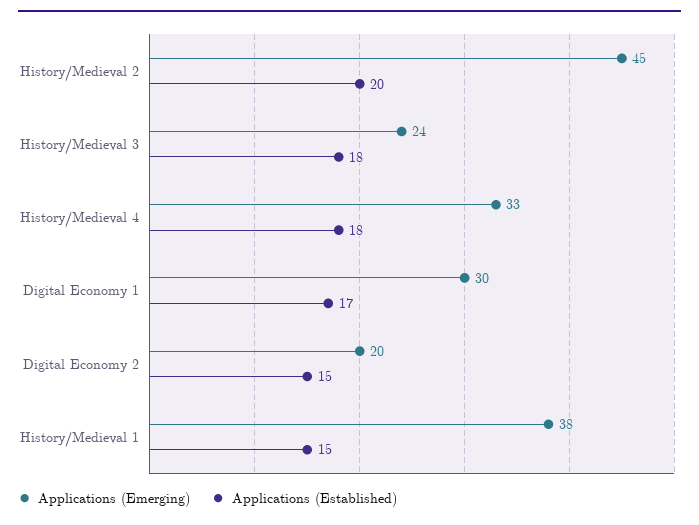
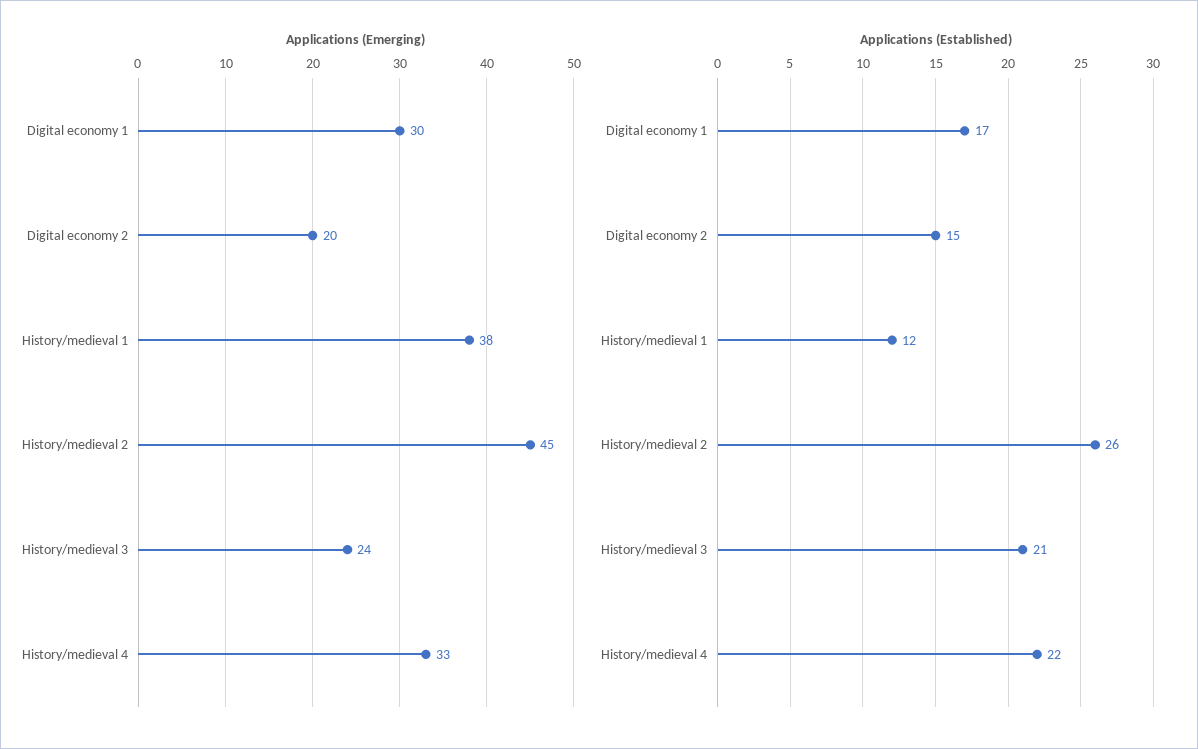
  {
    "Applications (Emerging)": {
      "History/Medieval 2": 45,
      "History/Medieval 3": 24,
      "History/Medieval 4": 33,
      "Digital Economy 1": 30,
      "Digital Economy 2": 20,
      "History/Medieval 1": 38
    },
    "Applications (Established)": {
-     "History/Medieval 2": 20,
+     "History/Medieval 2": 26,
-     "History/Medieval 3": 18,
+     "History/Medieval 3": 21,
-     "History/Medieval 4": 18,
+     "History/Medieval 4": 22,
      "Digital Economy 1": 17,
      "Digital Economy 2": 15,
-     "History/Medieval 1": 15
+     "History/Medieval 1": 12
    }
  }

